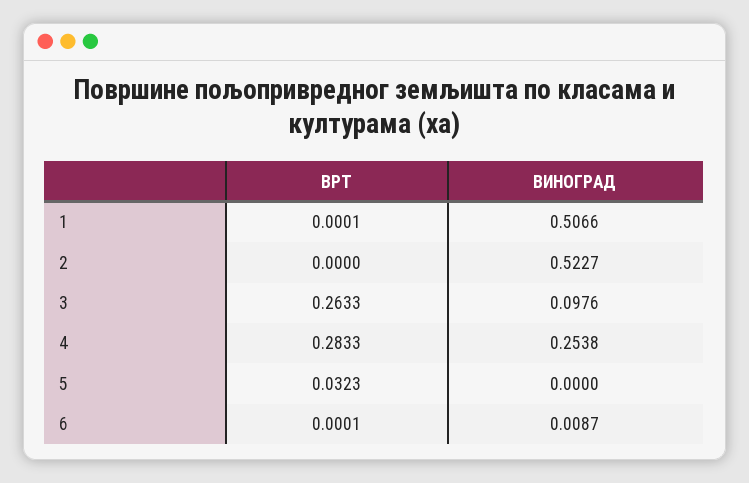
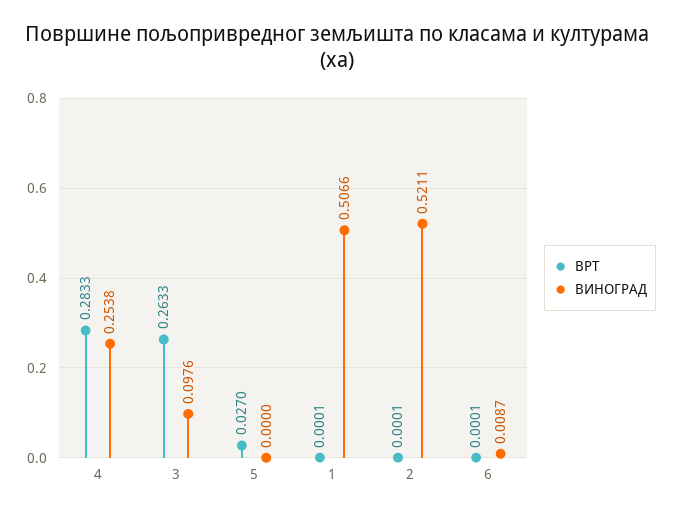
  {
    "ВРТ": {
      "1": 0.0001,
-     "2": 0,
+     "2": 0.0001,
      "3": 0.2633,
      "4": 0.2833,
-     "5": 0.0323,
+     "5": 0.027,
      "6": 0.0001
    },
    "ВИНОГРАД": {
      "1": 0.5066,
-     "2": 0.5227,
+     "2": 0.5211,
      "3": 0.0976,
      "4": 0.2538,
      "5": 0,
      "6": 0.0087
    }
  }

